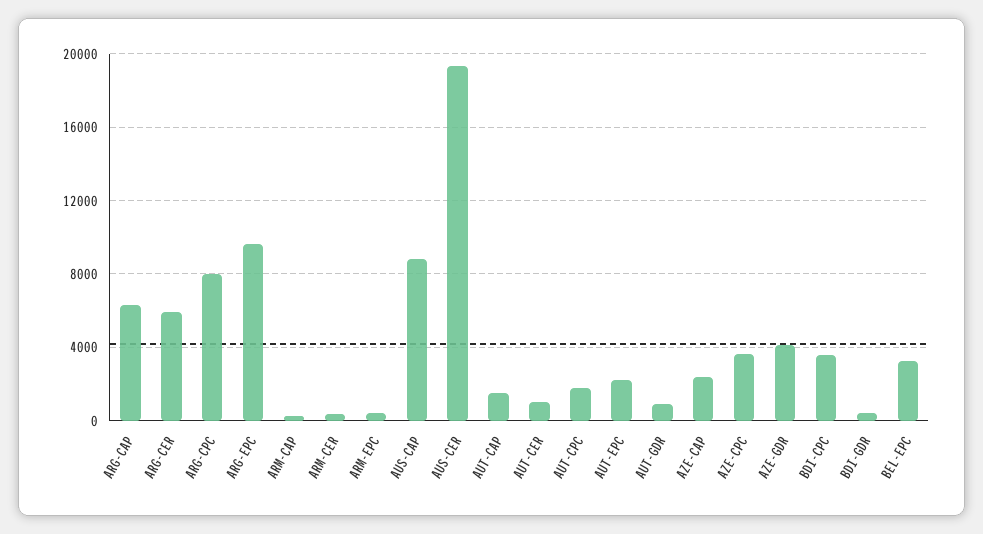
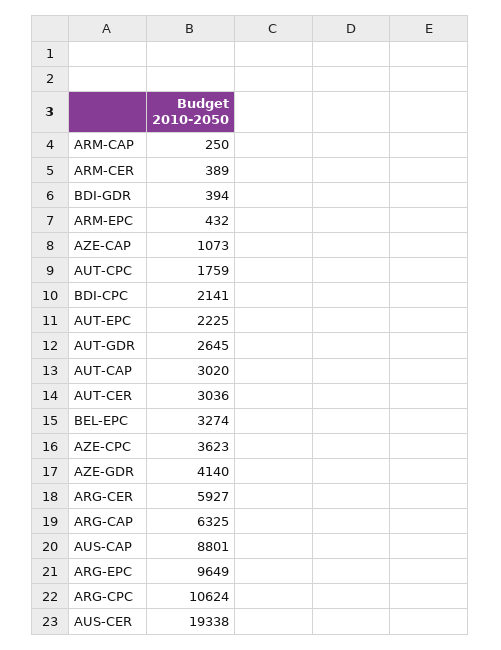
  {
    "ARG-CAP": 6325,
    "ARG-CER": 5927,
-   "ARG-CPC": 8000,
+   "ARG-CPC": 10624,
    "ARG-EPC": 9649,
    "ARM-CAP": 250,
    "ARM-CER": 389,
    "ARM-EPC": 432,
    "AUS-CAP": 8801,
    "AUS-CER": 19338,
-   "AUT-CAP": 1500,
+   "AUT-CAP": 3020,
-   "AUT-CER": 1000,
+   "AUT-CER": 3036,
    "AUT-CPC": 1759,
    "AUT-EPC": 2225,
-   "AUT-GDR": 1000,
+   "AUT-GDR": 2645,
-   "AZE-CAP": 2500,
+   "AZE-CAP": 1073,
    "AZE-CPC": 3623,
    "AZE-GDR": 4140,
-   "BDI-CPC": 3500,
+   "BDI-CPC": 2141,
    "BDI-GDR": 394,
    "BEL-EPC": 3274
  }

